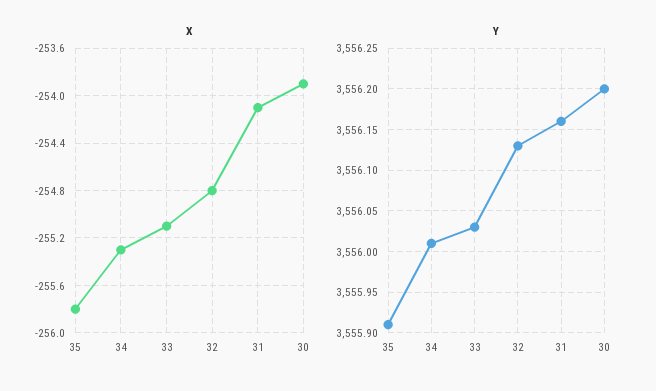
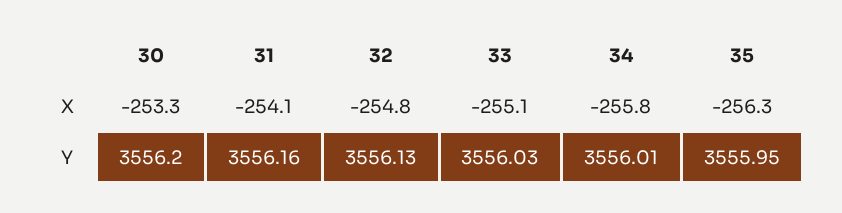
  {
    "X": {
-     "35": -255.8,
+     "35": -256.3,
-     "34": -255.3,
+     "34": -255.8,
      "33": -255.1,
      "32": -254.8,
      "31": -254.1,
-     "30": -253.9
+     "30": -253.3
    },
    "Y": {
-     "35": 3555.91,
+     "35": 3555.95,
      "34": 3556.01,
      "33": 3556.03,
      "32": 3556.13,
      "31": 3556.16,
      "30": 3556.2
    }
  }

